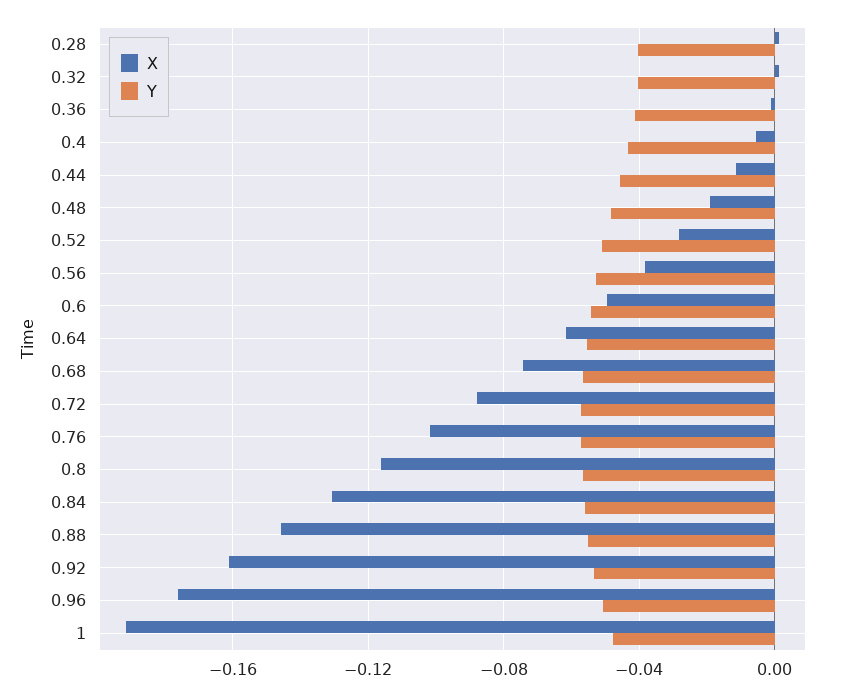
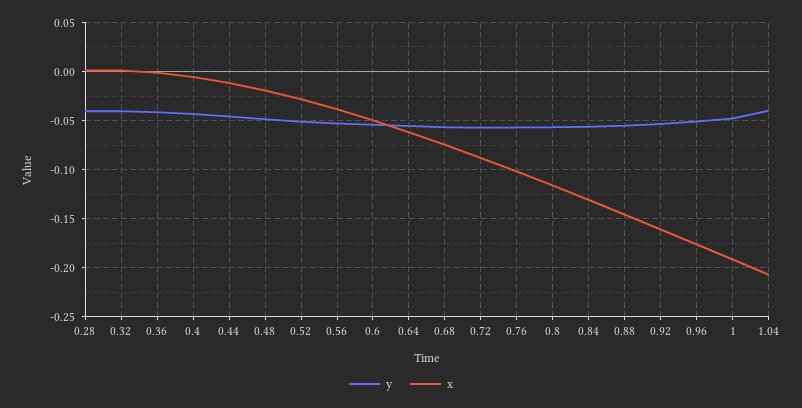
  {
    "X": {
      "0.28": 0,
      "0.32": 0,
      "0.36": 0,
      "0.4": -0.005,
      "0.44": -0.01,
      "0.48": -0.02,
      "0.52": -0.03,
      "0.56": -0.04,
      "0.6": -0.05,
      "0.64": -0.06,
      "0.68": -0.075,
      "0.72": -0.09,
      "0.76": -0.1,
      "0.8": -0.115,
      "0.84": -0.13,
      "0.88": -0.145,
      "0.92": -0.16,
      "0.96": -0.175,
-     "1": -0.19
+     "1": -0.19,
+     "1.04": -0.21
    },
    "Y": {
      "0.28": -0.04,
      "0.32": -0.04,
      "0.36": -0.04,
      "0.4": -0.045,
      "0.44": -0.045,
      "0.48": -0.05,
      "0.52": -0.05,
      "0.56": -0.055,
      "0.6": -0.055,
      "0.64": -0.055,
      "0.68": -0.055,
      "0.72": -0.055,
      "0.76": -0.055,
      "0.8": -0.055,
      "0.84": -0.055,
      "0.88": -0.055,
      "0.92": -0.055,
      "0.96": -0.05,
-     "1": -0.05
+     "1": -0.05,
+     "1.04": -0.04
    }
  }

